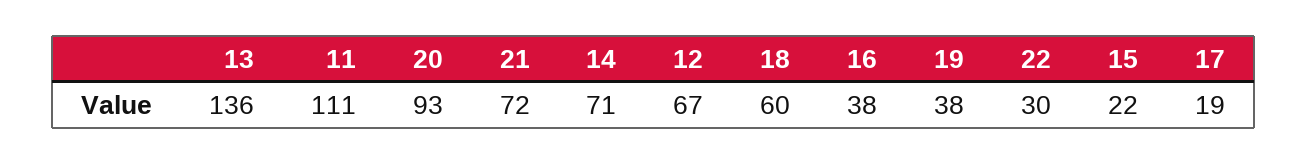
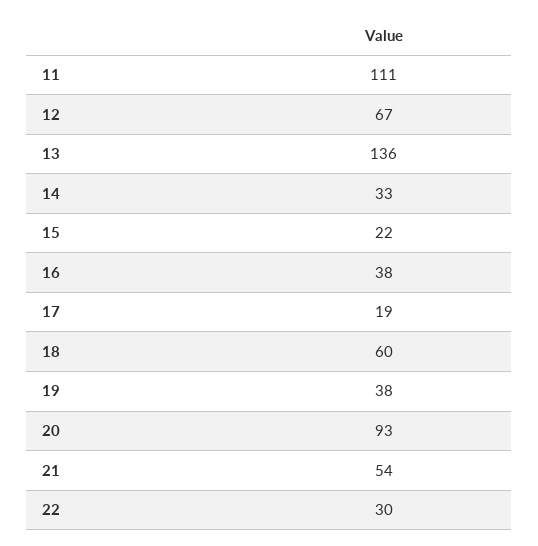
  {
    "13": 136,
    "11": 111,
    "20": 93,
-   "21": 72,
+   "21": 54,
-   "14": 71,
+   "14": 33,
    "12": 67,
    "18": 60,
    "16": 38,
    "19": 38,
    "22": 30,
    "15": 22,
    "17": 19
  }

